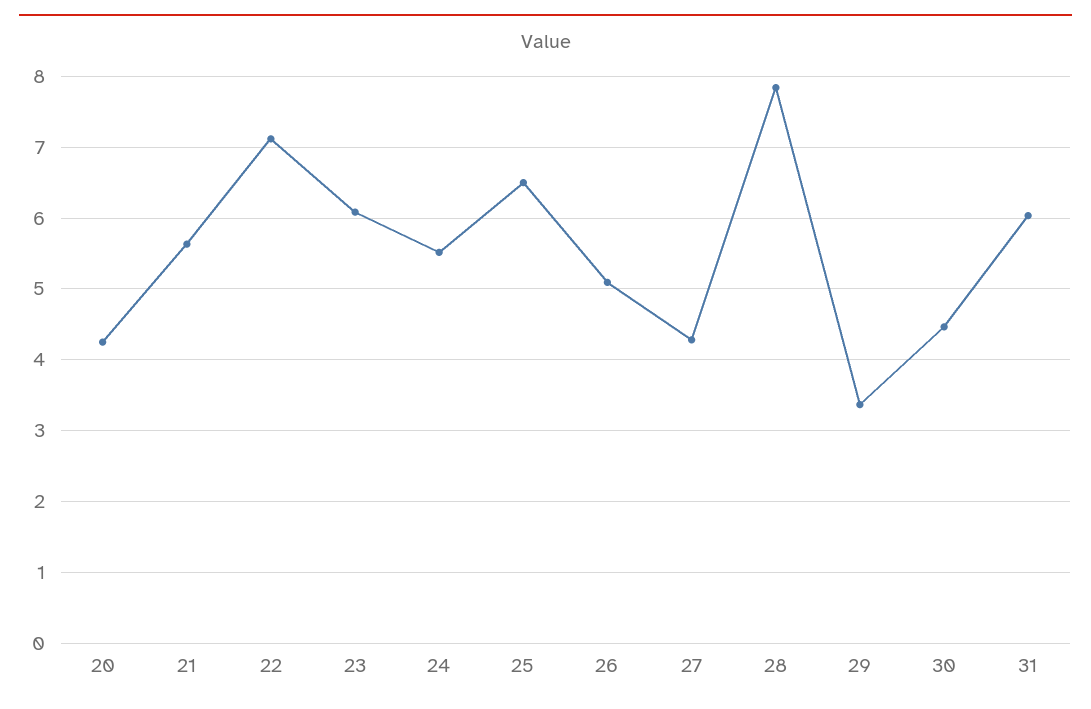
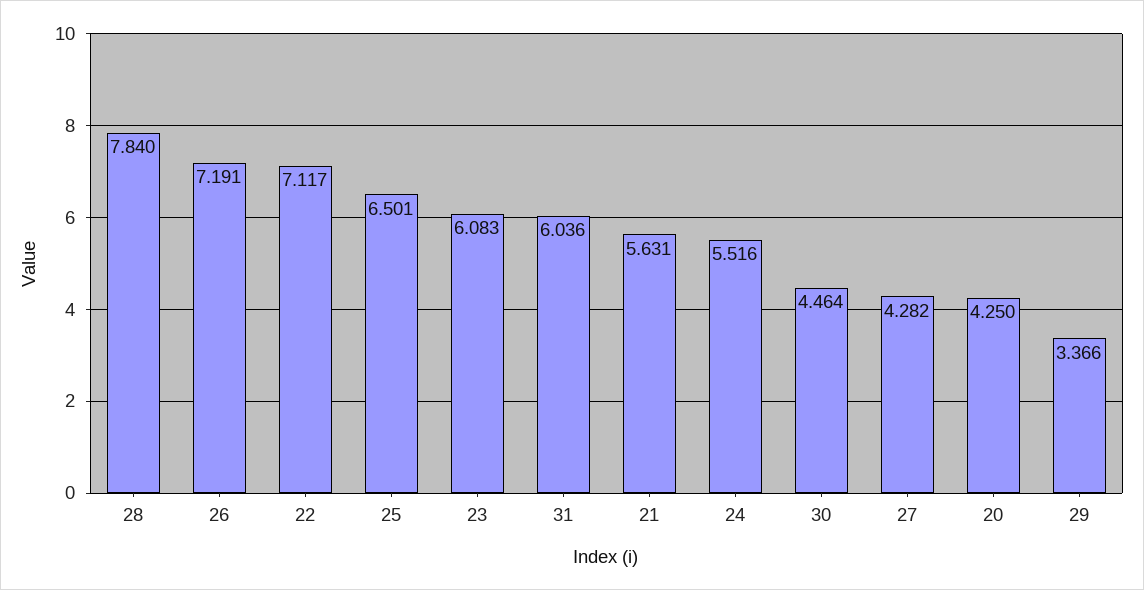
  {
    "20": 4.25,
    "21": 5.631,
    "22": 7.117,
    "23": 6.083,
    "24": 5.516,
    "25": 6.501,
-   "26": 5.1,
+   "26": 7.191,
    "27": 4.282,
    "28": 7.84,
    "29": 3.366,
    "30": 4.464,
    "31": 6.036
  }

